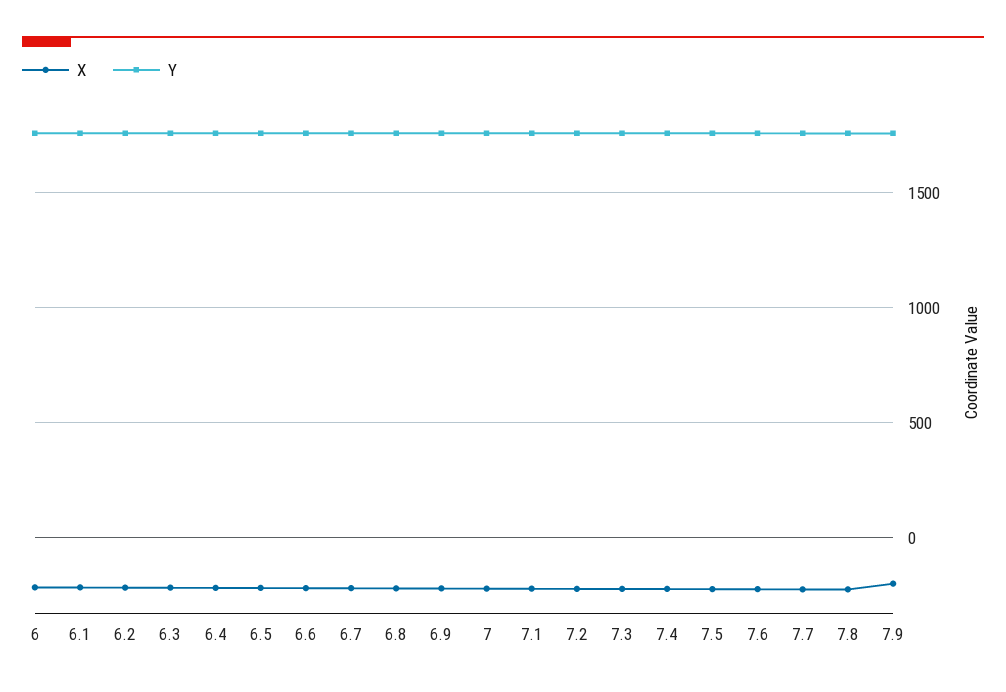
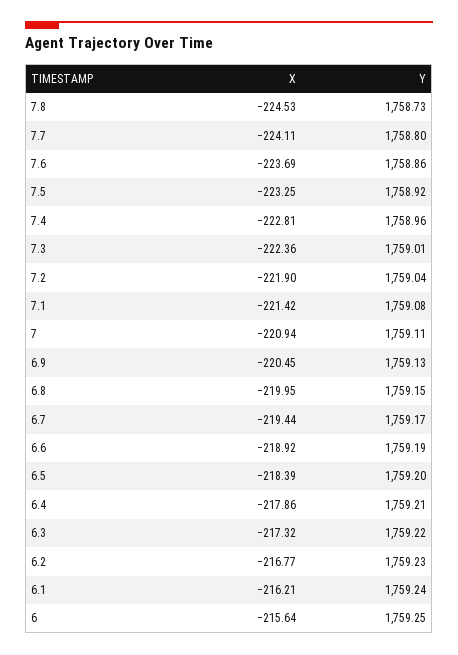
  {
    "X": {
      "6": -215.64,
      "6.1": -216.21,
      "6.2": -216.77,
      "6.3": -217.32,
      "6.4": -217.86,
      "6.5": -218.39,
      "6.6": -218.92,
      "6.7": -219.44,
      "6.8": -219.95,
      "6.9": -220.45,
      "7": -220.94,
      "7.1": -221.42,
      "7.2": -221.9,
      "7.3": -222.36,
      "7.4": -222.81,
      "7.5": -223.25,
      "7.6": -223.69,
      "7.7": -224.11,
-     "7.8": -224.53,
+     "7.8": -224.53
-     "7.9": -200
    },
    "Y": {
      "6": 1759.25,
      "6.1": 1759.24,
      "6.2": 1759.23,
      "6.3": 1759.22,
      "6.4": 1759.21,
      "6.5": 1759.2,
      "6.6": 1759.19,
      "6.7": 1759.17,
      "6.8": 1759.15,
      "6.9": 1759.13,
      "7": 1759.11,
      "7.1": 1759.08,
      "7.2": 1759.04,
      "7.3": 1759.01,
      "7.4": 1758.96,
      "7.5": 1758.92,
      "7.6": 1758.86,
      "7.7": 1758.8,
-     "7.8": 1758.73,
+     "7.8": 1758.73
-     "7.9": 1750
    }
  }

